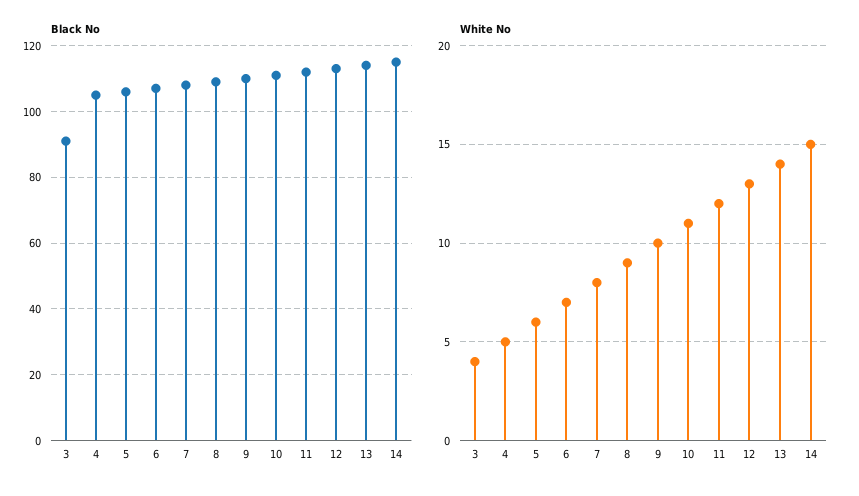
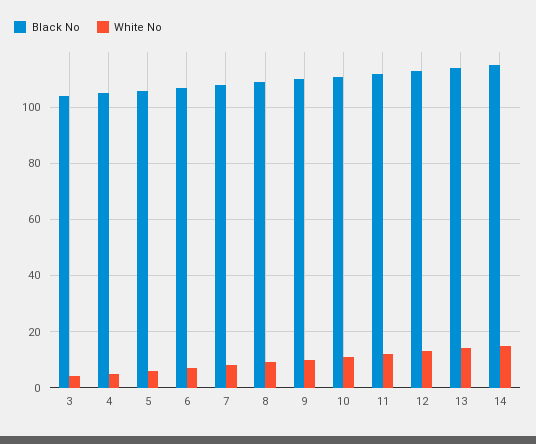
  {
    "Black No": {
-     "3": 90,
+     "3": 105,
      "4": 105,
      "5": 105,
      "6": 105,
      "7": 110,
      "8": 110,
      "9": 110,
      "10": 110,
      "11": 110,
      "12": 115,
      "13": 115,
      "14": 115
    },
    "White No": {
      "3": 4,
      "4": 5,
      "5": 6,
      "6": 7,
      "7": 8,
      "8": 9,
      "9": 10,
      "10": 11,
      "11": 12,
      "12": 13,
      "13": 14,
      "14": 15
    }
  }

